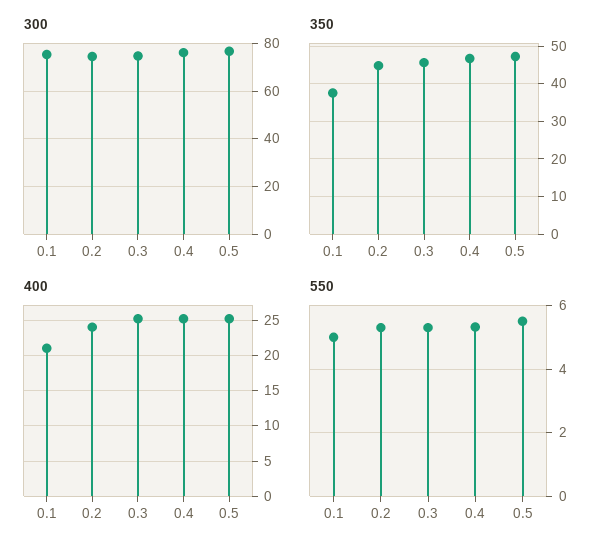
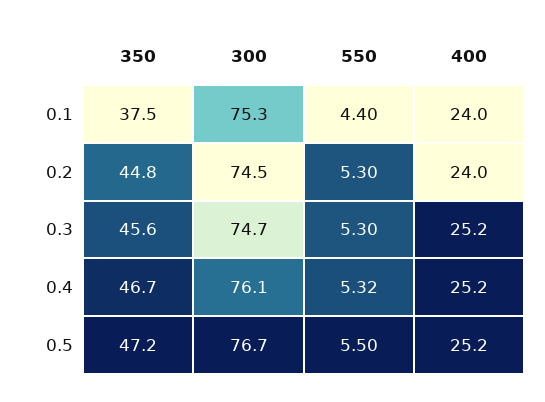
  {
    "300": {
      "0.1": 75.3,
      "0.2": 74.5,
      "0.3": 74.7,
      "0.4": 76.1,
      "0.5": 76.7
    },
    "350": {
      "0.1": 37.5,
      "0.2": 44.8,
      "0.3": 45.6,
      "0.4": 46.7,
      "0.5": 47.2
    },
    "400": {
-     "0.1": 21,
+     "0.1": 24,
      "0.2": 24,
      "0.3": 25.2,
      "0.4": 25.2,
      "0.5": 25.2
    },
    "550": {
-     "0.1": 5,
+     "0.1": 4.4,
      "0.2": 5.3,
      "0.3": 5.3,
      "0.4": 5.32,
      "0.5": 5.5
    }
  }

